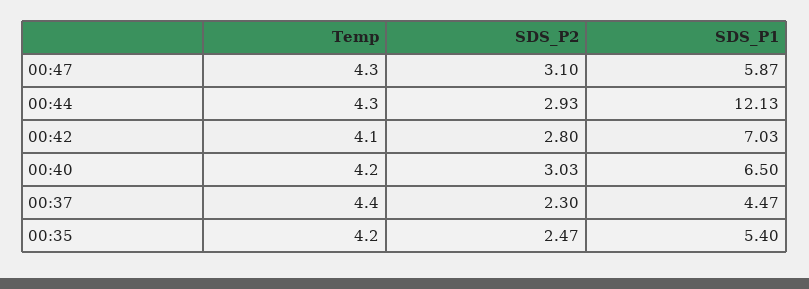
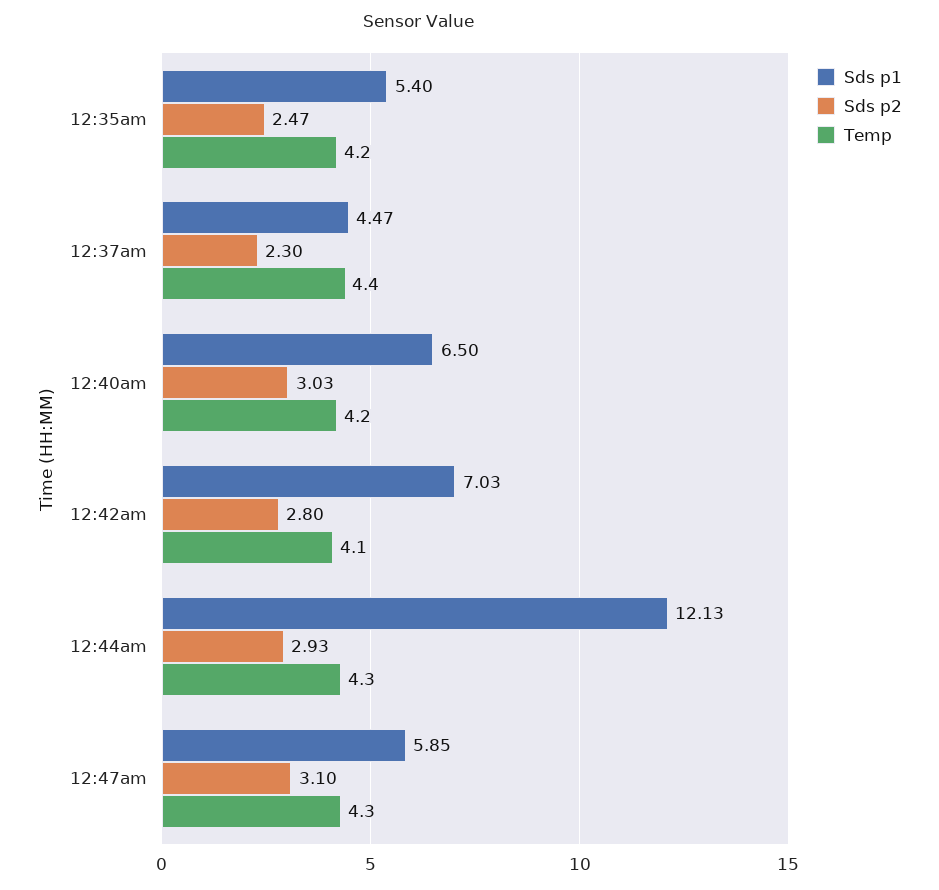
  {
    "Temp": {
      "00:47": 4.3,
      "00:44": 4.3,
      "00:42": 4.1,
      "00:40": 4.2,
      "00:37": 4.4,
      "00:35": 4.2
    },
    "SDS_P2": {
      "00:47": 3.1,
      "00:44": 2.93,
      "00:42": 2.8,
      "00:40": 3.03,
      "00:37": 2.3,
      "00:35": 2.47
    },
    "SDS_P1": {
-     "00:47": 5.87,
+     "00:47": 5.85,
      "00:44": 12.13,
      "00:42": 7.03,
      "00:40": 6.5,
      "00:37": 4.47,
      "00:35": 5.4
    }
  }

